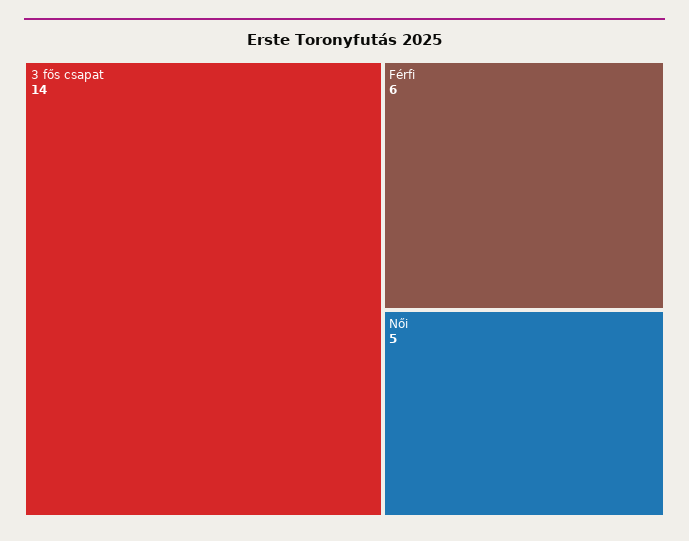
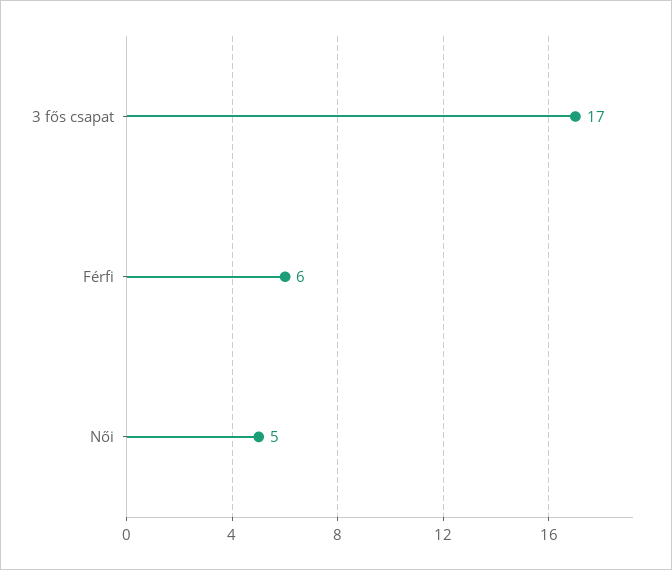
  {
-   "3 fős csapat": 14,
+   "3 fős csapat": 17,
    "Férfi": 6,
    "Női": 5
  }

